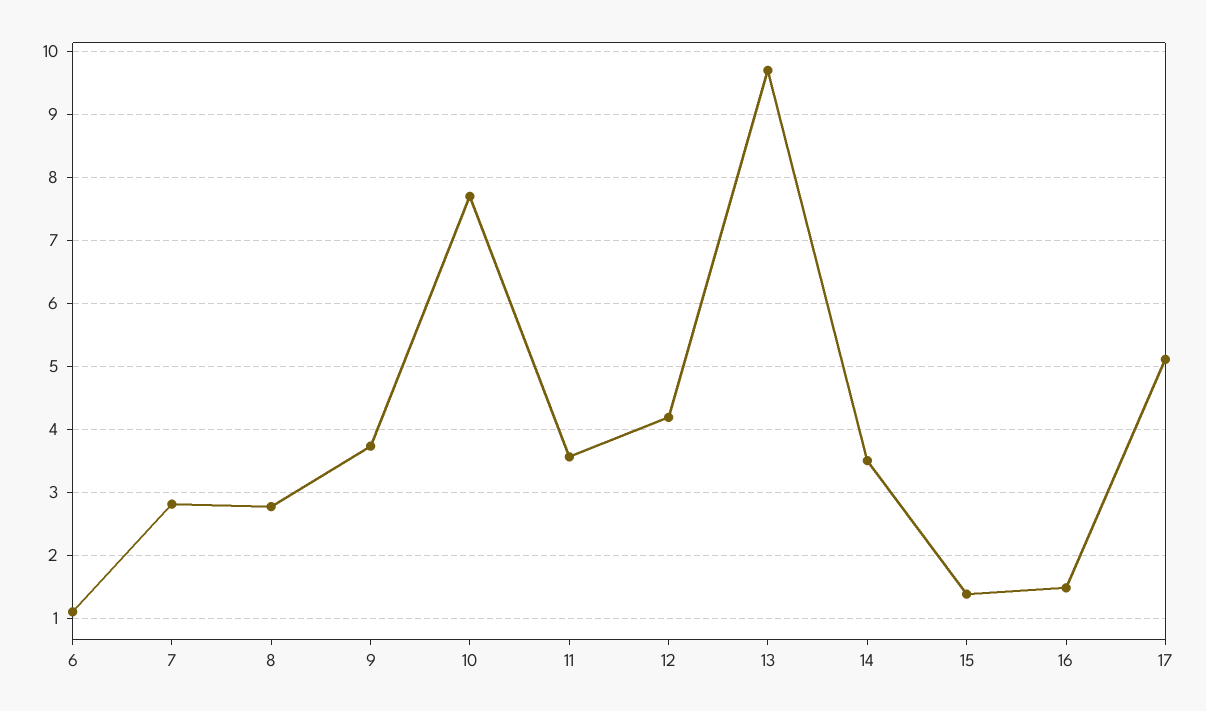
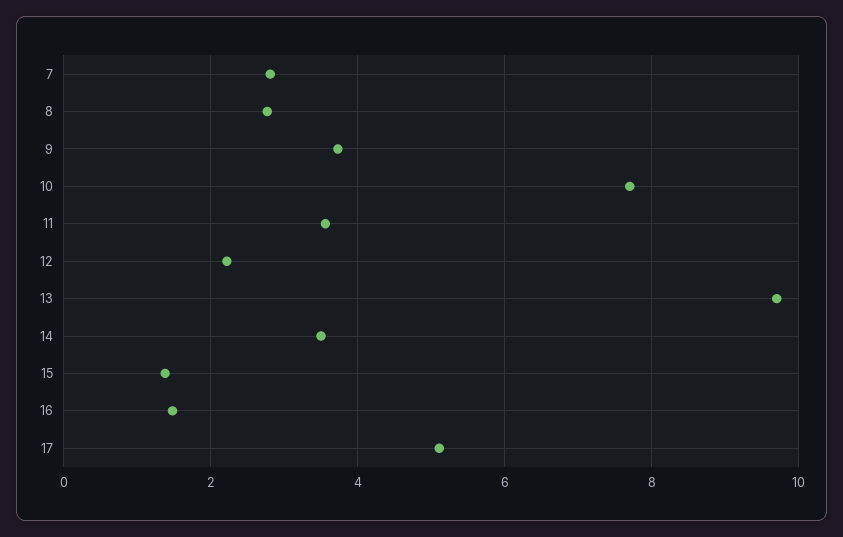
  {
-   "6": 1.1,
    "7": 2.8,
    "8": 2.8,
    "9": 3.7,
    "10": 7.7,
    "11": 3.6,
-   "12": 4.2,
+   "12": 2.2,
    "13": 9.7,
    "14": 3.5,
    "15": 1.4,
    "16": 1.5,
    "17": 5.1
  }

